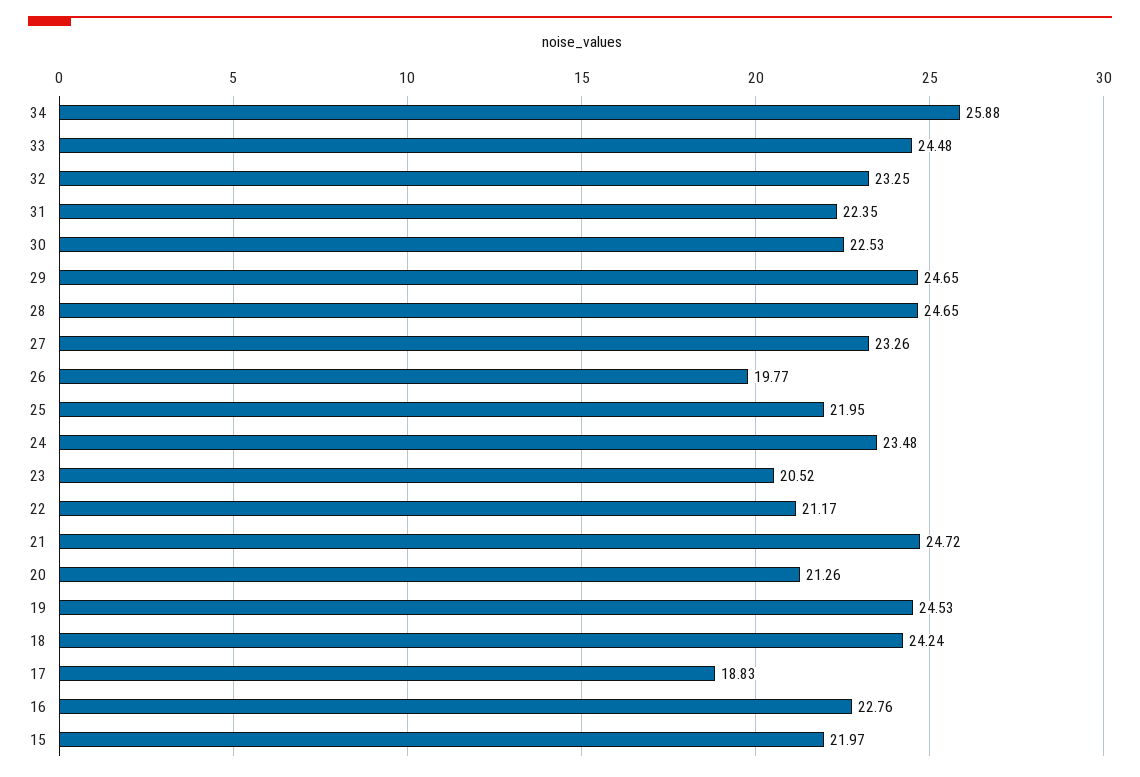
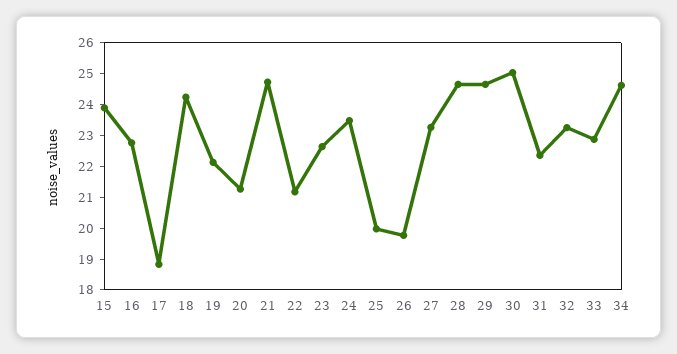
  {
-   "34": 25.88,
+   "34": 24.5,
-   "33": 24.48,
+   "33": 23,
    "32": 23.25,
    "31": 22.35,
-   "30": 22.53,
+   "30": 25,
    "29": 24.65,
    "28": 24.65,
    "27": 23.26,
    "26": 19.77,
-   "25": 21.95,
+   "25": 20,
    "24": 23.48,
-   "23": 20.52,
+   "23": 22.5,
    "22": 21.17,
    "21": 24.72,
    "20": 21.26,
-   "19": 24.53,
+   "19": 22,
    "18": 24.24,
    "17": 18.83,
    "16": 22.76,
-   "15": 21.97
+   "15": 24
  }

